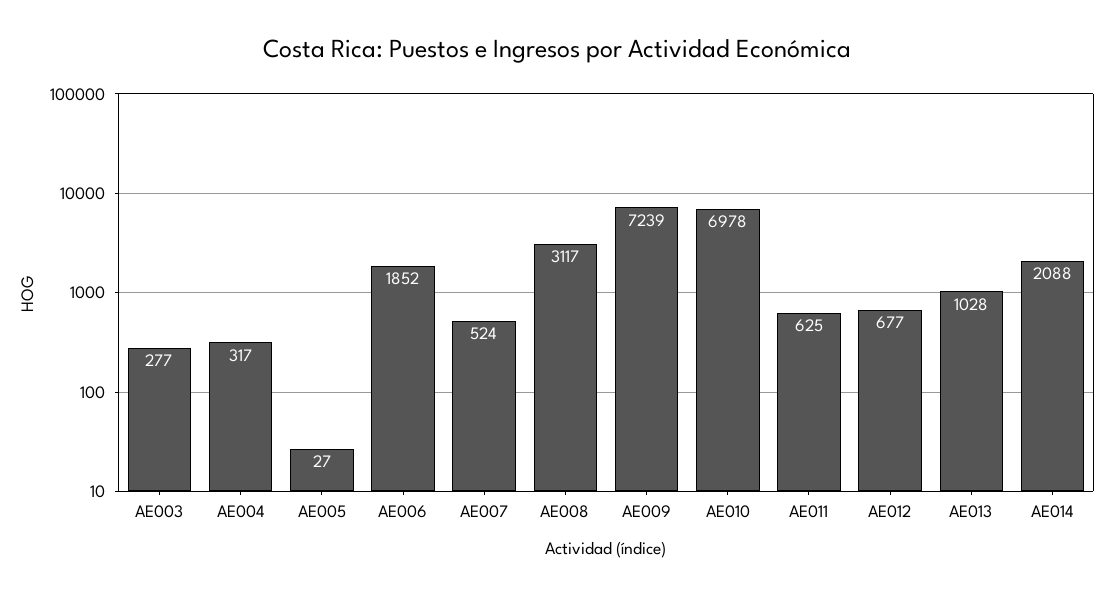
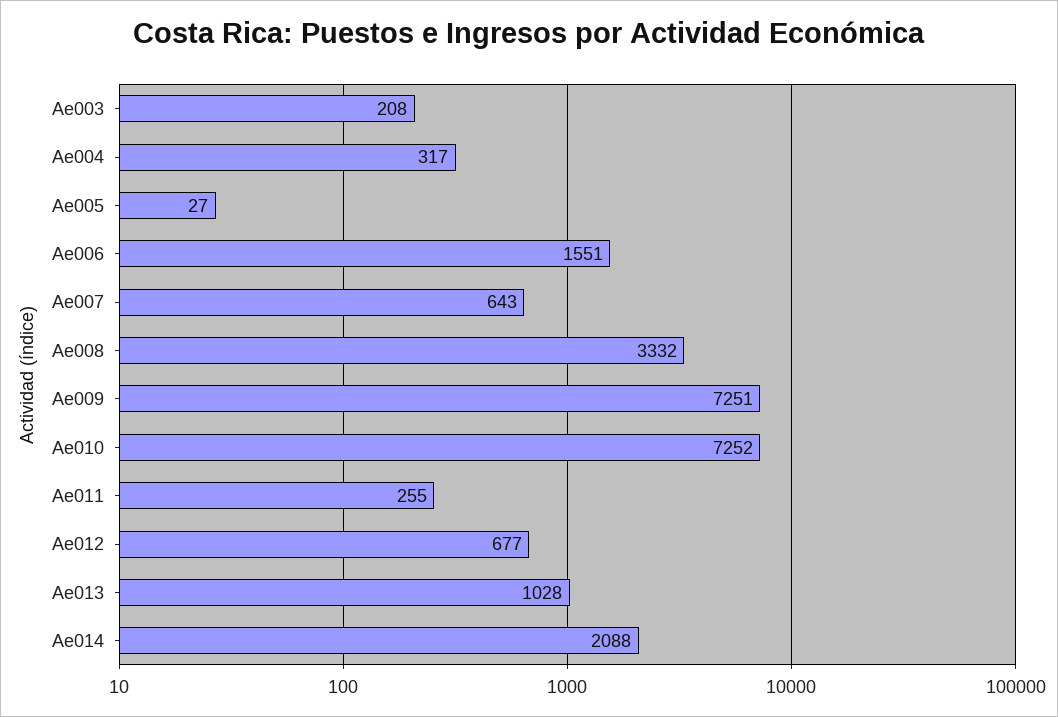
  {
-   "AE003": 277,
+   "AE003": 208,
    "AE004": 317,
    "AE005": 27,
-   "AE006": 1852,
+   "AE006": 1551,
-   "AE007": 524,
+   "AE007": 643,
-   "AE008": 3117,
+   "AE008": 3332,
-   "AE009": 7239,
+   "AE009": 7251,
-   "AE010": 6978,
+   "AE010": 7252,
-   "AE011": 625,
+   "AE011": 255,
    "AE012": 677,
    "AE013": 1028,
    "AE014": 2088
  }

